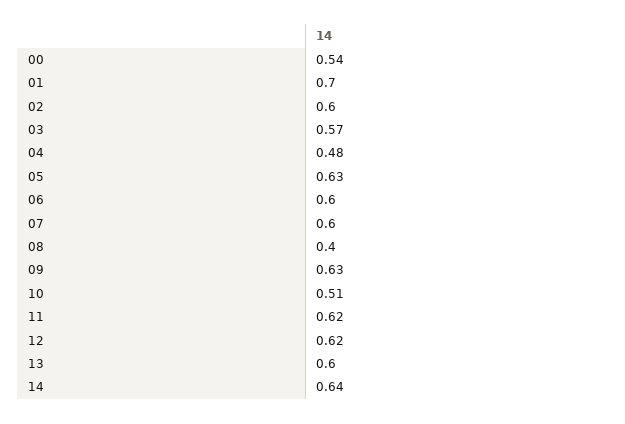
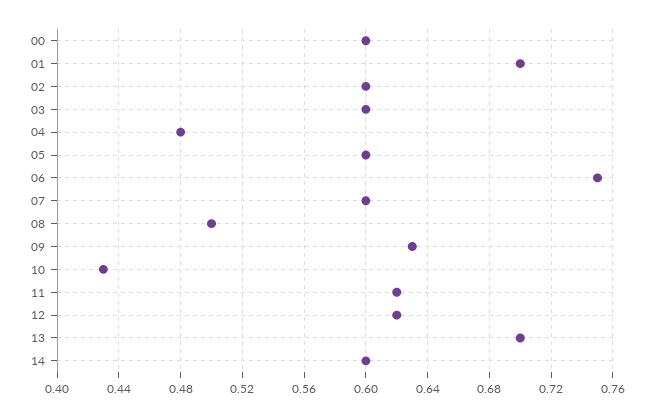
  {
-   "00": 0.54,
+   "00": 0.6,
    "01": 0.7,
    "02": 0.6,
-   "03": 0.57,
+   "03": 0.6,
    "04": 0.48,
-   "05": 0.63,
+   "05": 0.6,
-   "06": 0.6,
+   "06": 0.75,
    "07": 0.6,
-   "08": 0.4,
+   "08": 0.5,
    "09": 0.63,
-   "10": 0.51,
+   "10": 0.43,
    "11": 0.62,
    "12": 0.62,
-   "13": 0.6,
+   "13": 0.7,
-   "14": 0.64
+   "14": 0.6
  }

